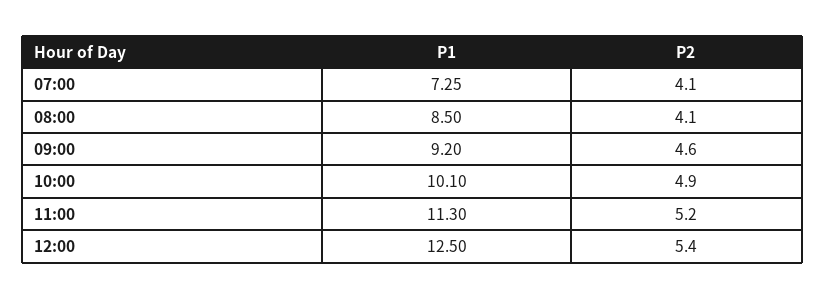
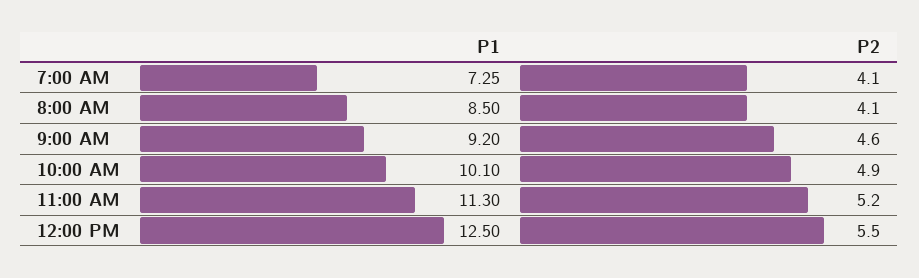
  {
    "P1": {
      "07:00": 7.25,
      "08:00": 8.5,
      "09:00": 9.2,
      "10:00": 10.1,
      "11:00": 11.3,
      "12:00": 12.5
    },
    "P2": {
      "07:00": 4.1,
      "08:00": 4.1,
      "09:00": 4.6,
      "10:00": 4.9,
      "11:00": 5.2,
-     "12:00": 5.4
+     "12:00": 5.5
    }
  }

